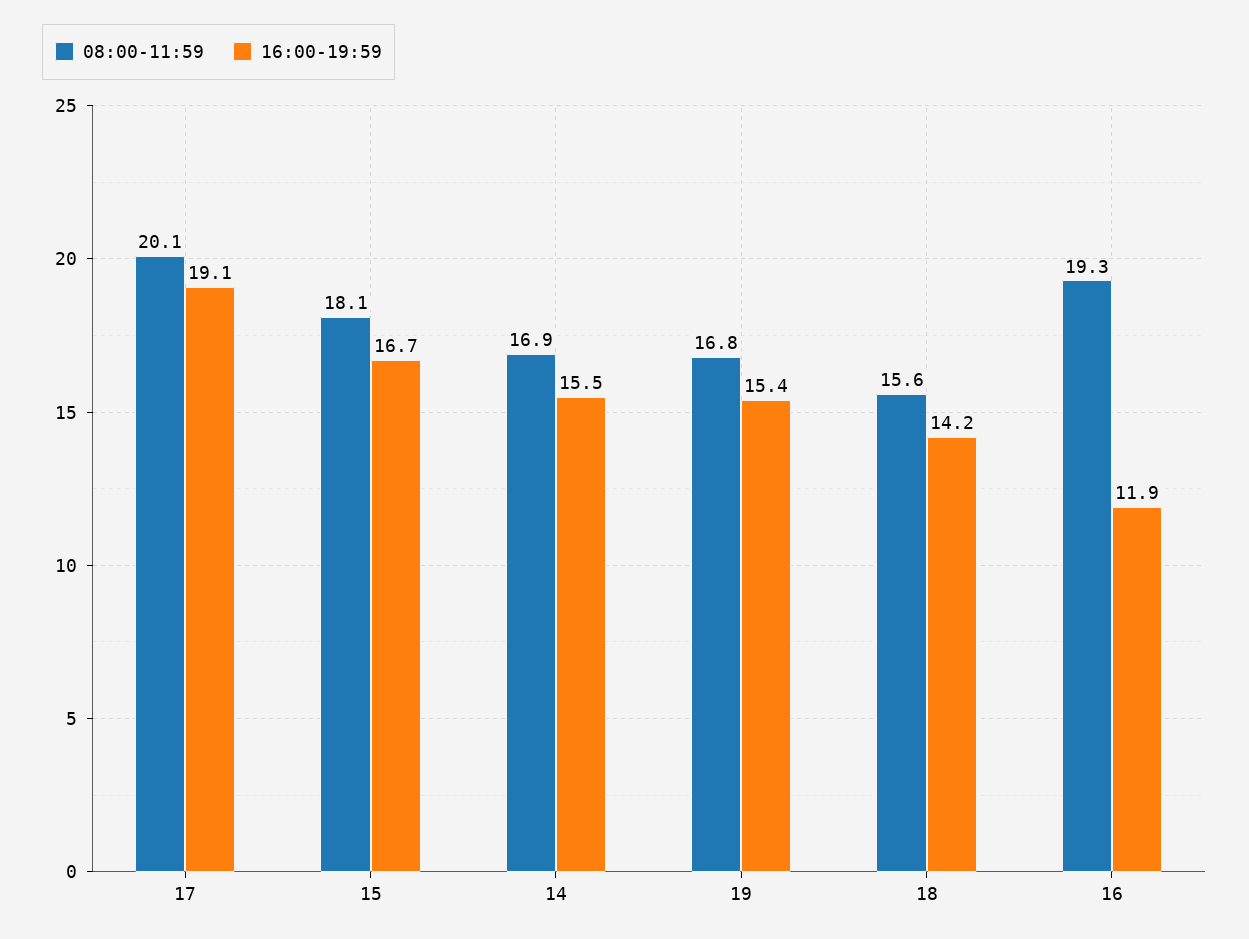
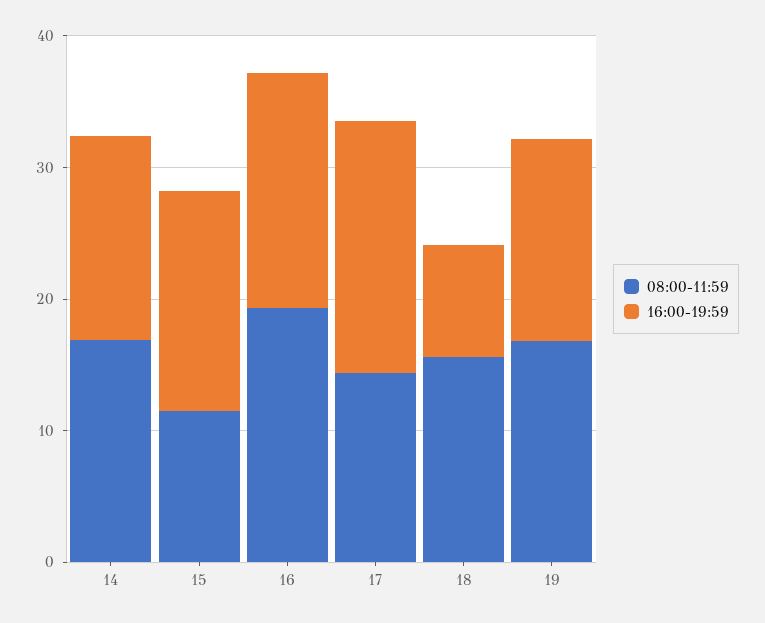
  {
    "08:00-11:59": {
-     "17": 20.1,
+     "17": 14,
-     "15": 18.1,
+     "15": 12,
      "14": 16.9,
      "19": 16.8,
      "18": 15.6,
      "16": 19.3
    },
    "16:00-19:59": {
      "17": 19.1,
      "15": 16.7,
      "14": 15.5,
      "19": 15.4,
-     "18": 14.2,
+     "18": 8,
-     "16": 11.9
+     "16": 18
    }
  }

